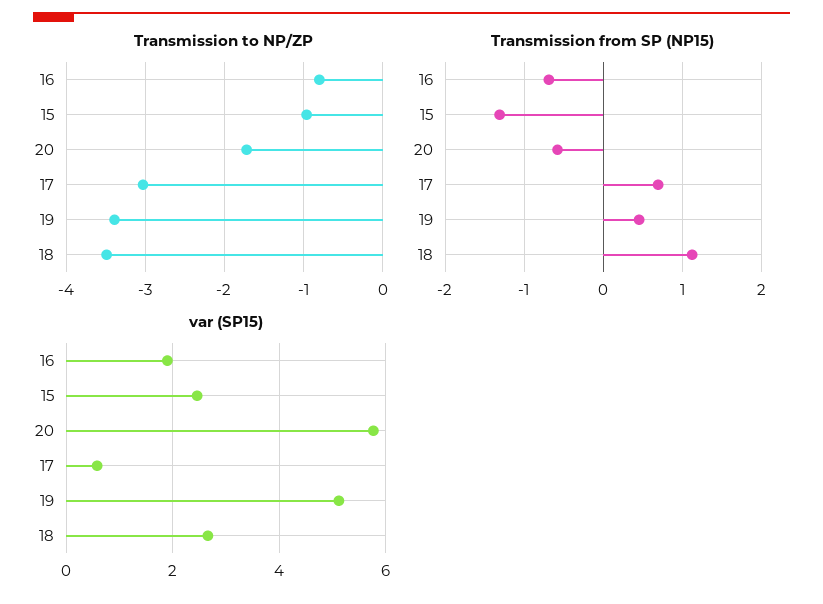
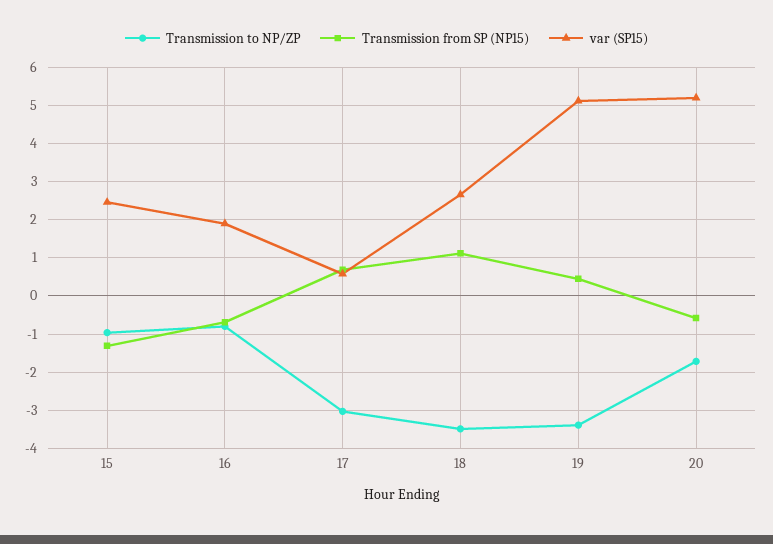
  {
    "Transmission to NP/ZP": {
      "16": -0.8,
      "15": -1,
      "20": -1.7,
      "17": -3,
      "19": -3.4,
      "18": -3.5
    },
    "Transmission from SP (NP15)": {
      "16": -0.7,
      "15": -1.3,
      "20": -0.6,
      "17": 0.7,
      "19": 0.5,
      "18": 1.1
    },
    "var (SP15)": {
      "16": 2,
      "15": 2.4,
-     "20": 5.8,
+     "20": 5.2,
      "17": 0.6,
      "19": 5.2,
      "18": 2.6
    }
  }

